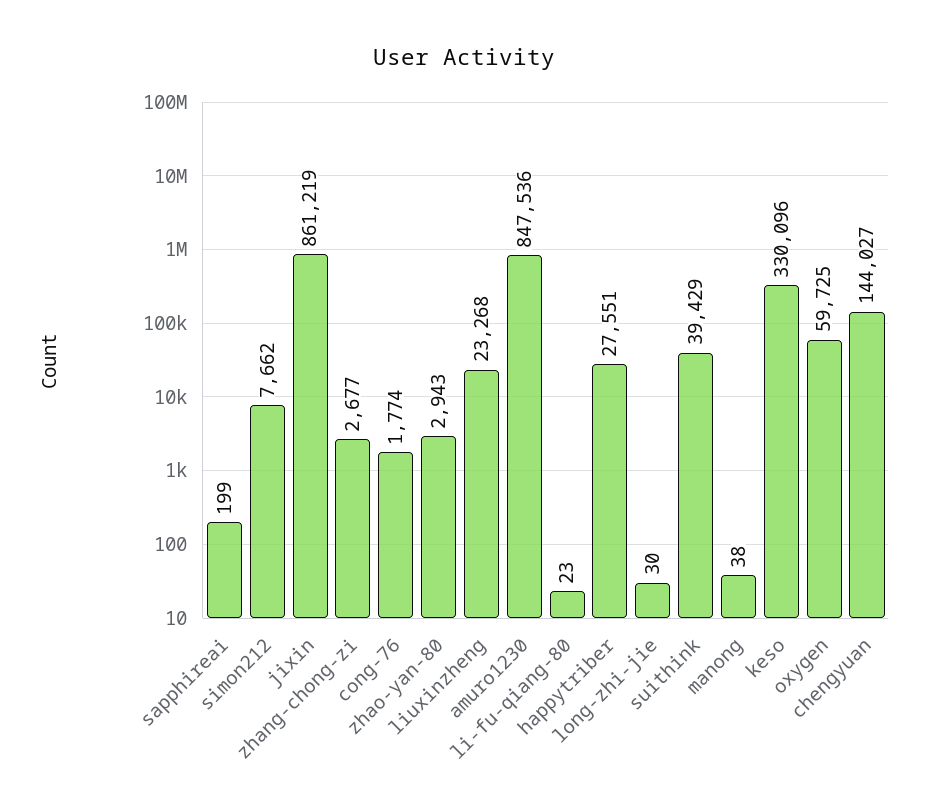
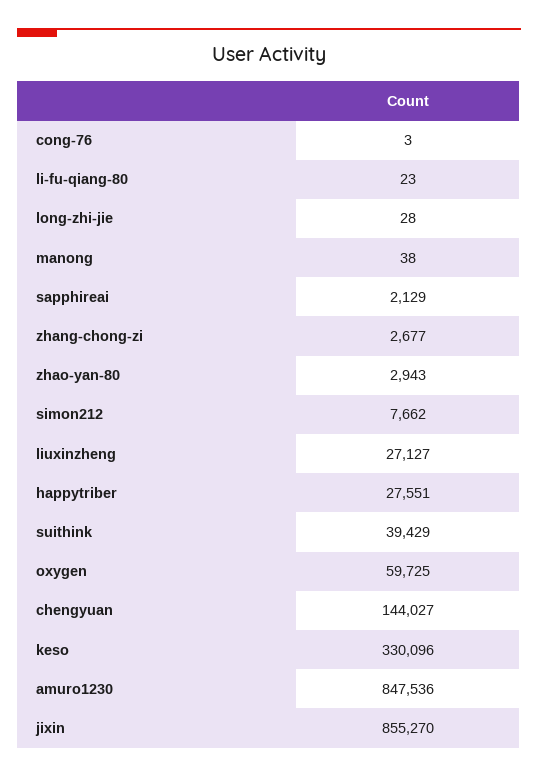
  {
-   "sapphireai": 199,
+   "sapphireai": 2129,
    "simon212": 7662,
-   "jixin": 861219,
+   "jixin": 855270,
    "zhang-chong-zi": 2677,
-   "cong-76": 1774,
+   "cong-76": 3,
    "zhao-yan-80": 2943,
-   "liuxinzheng": 23268,
+   "liuxinzheng": 27127,
    "amuro1230": 847536,
    "li-fu-qiang-80": 23,
    "happytriber": 27551,
-   "long-zhi-jie": 30,
+   "long-zhi-jie": 28,
    "suithink": 39429,
    "manong": 38,
    "keso": 330096,
    "oxygen": 59725,
    "chengyuan": 144027
  }

